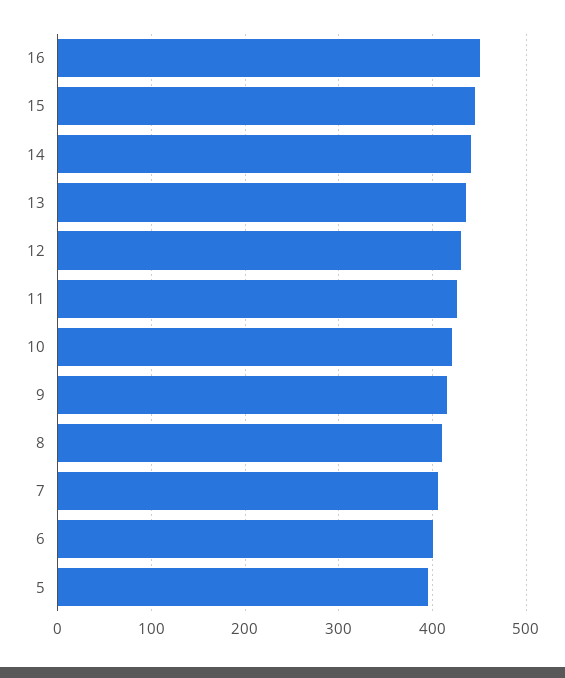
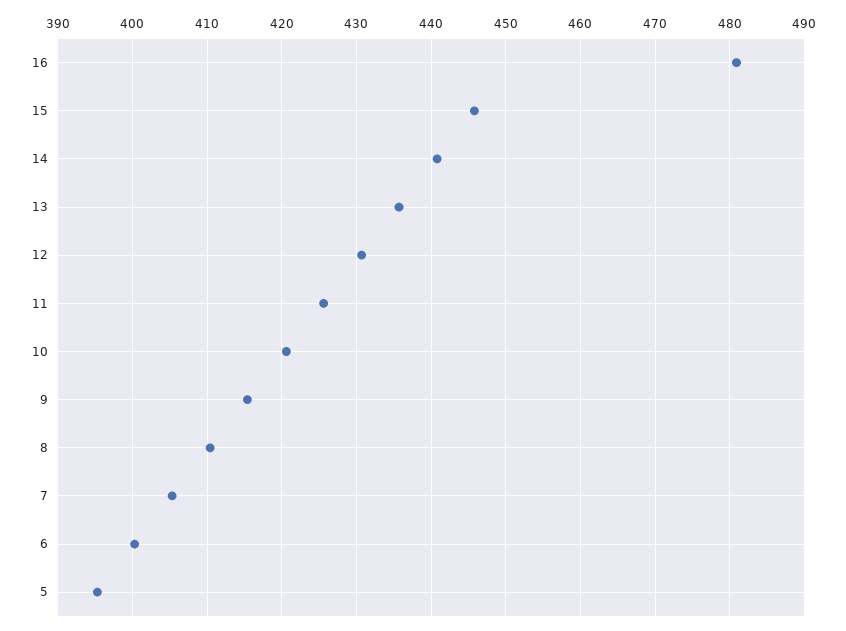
  {
-   "16": 450,
+   "16": 481,
    "15": 446,
    "14": 441,
    "13": 436,
    "12": 431,
    "11": 426,
    "10": 421,
    "9": 415,
    "8": 410,
    "7": 405,
    "6": 400,
    "5": 395
  }

